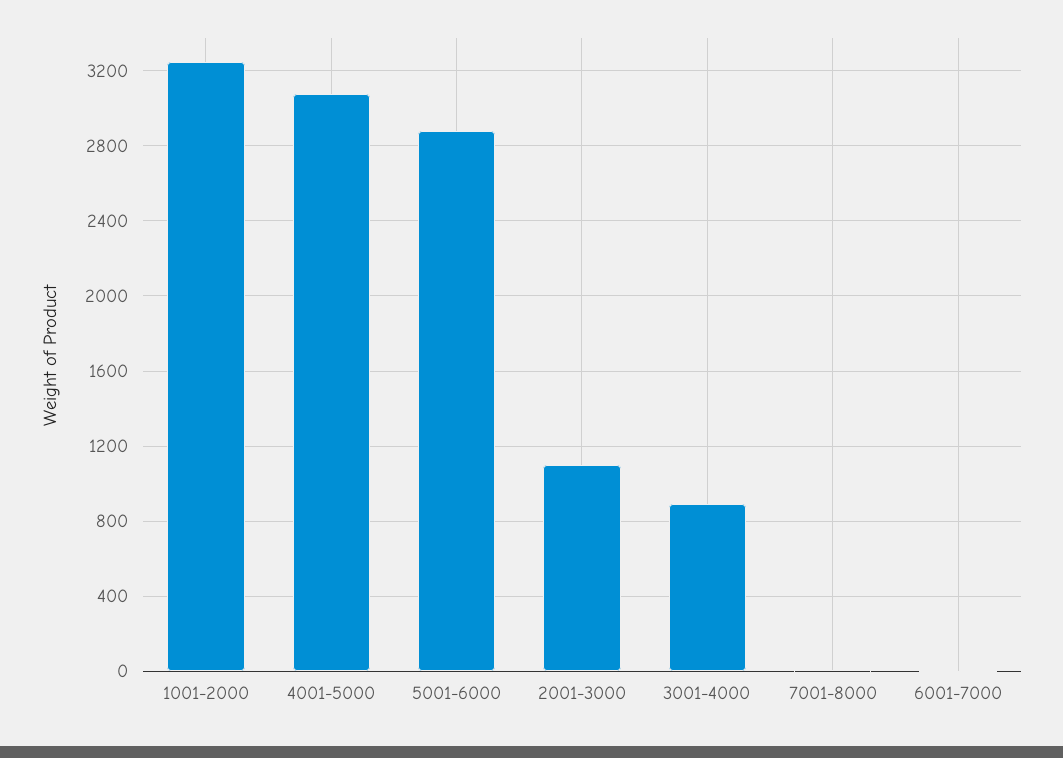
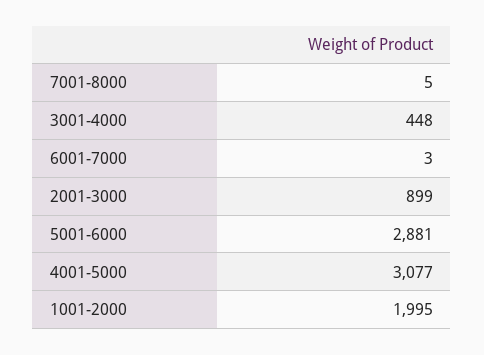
  {
-   "1001-2000": 3250,
+   "1001-2000": 1995,
    "4001-5000": 3077,
    "5001-6000": 2881,
-   "2001-3000": 1100,
+   "2001-3000": 899,
-   "3001-4000": 900,
+   "3001-4000": 448,
    "7001-8000": 5,
    "6001-7000": 3
  }

